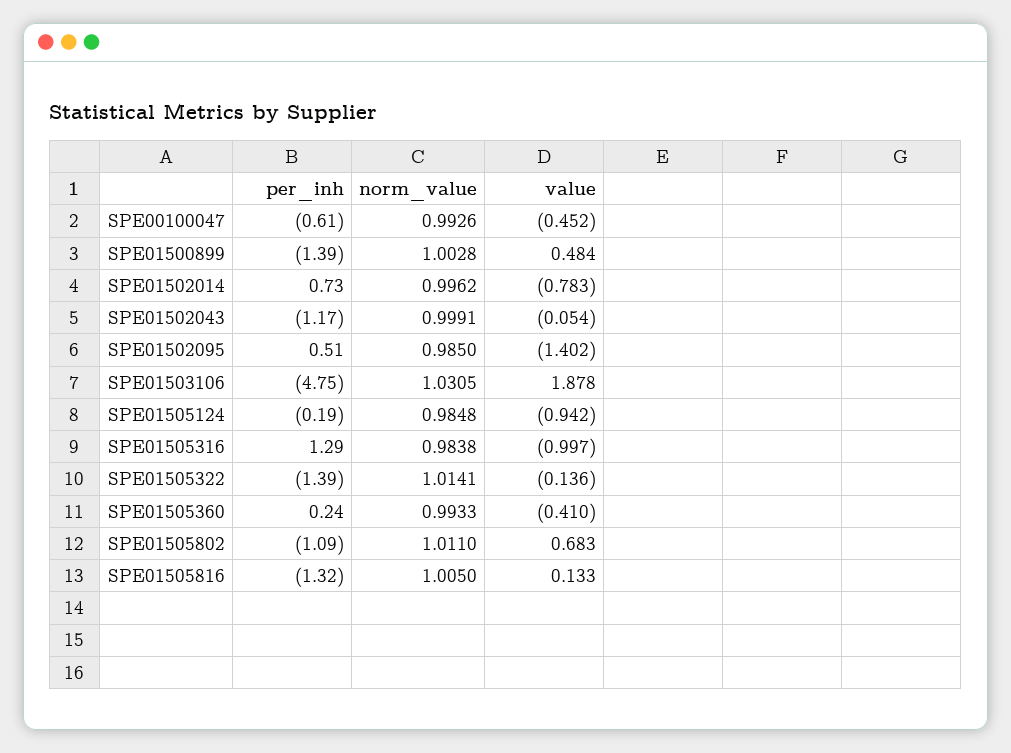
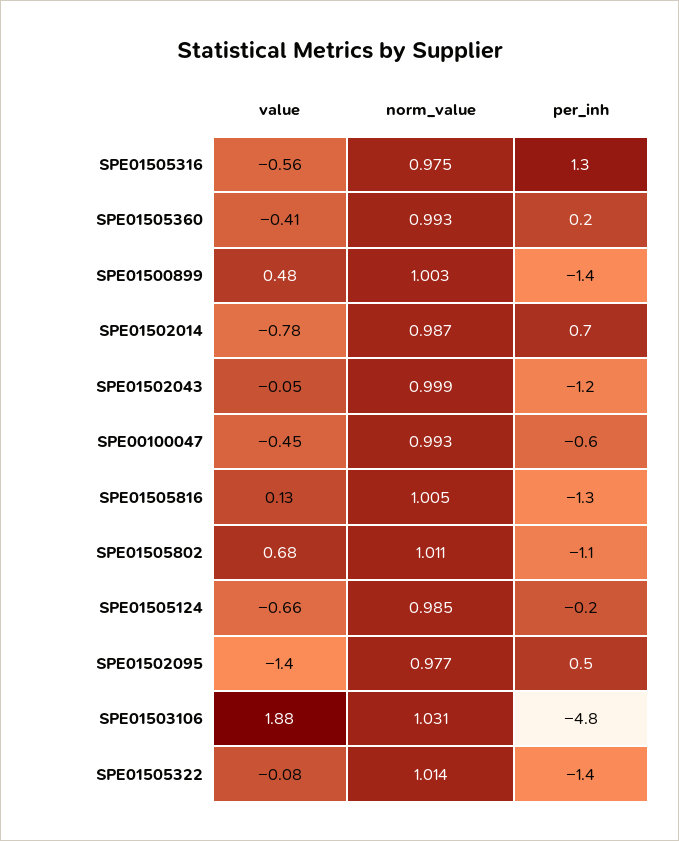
  {
    "per_inh": {
      "SPE00100047": -0.61,
      "SPE01500899": -1.39,
      "SPE01502014": 0.73,
      "SPE01502043": -1.17,
      "SPE01502095": 0.51,
      "SPE01503106": -4.75,
      "SPE01505124": -0.19,
      "SPE01505316": 1.29,
      "SPE01505322": -1.39,
      "SPE01505360": 0.24,
      "SPE01505802": -1.09,
      "SPE01505816": -1.32
    },
    "norm_value": {
      "SPE00100047": 0.9926,
      "SPE01500899": 1.0028,
-     "SPE01502014": 0.9962,
+     "SPE01502014": 0.987,
      "SPE01502043": 0.9991,
-     "SPE01502095": 0.985,
+     "SPE01502095": 0.977,
      "SPE01503106": 1.0305,
      "SPE01505124": 0.9848,
-     "SPE01505316": 0.9838,
+     "SPE01505316": 0.975,
      "SPE01505322": 1.0141,
      "SPE01505360": 0.9933,
      "SPE01505802": 1.011,
      "SPE01505816": 1.005
    },
    "value": {
      "SPE00100047": -0.452,
      "SPE01500899": 0.484,
      "SPE01502014": -0.783,
      "SPE01502043": -0.054,
      "SPE01502095": -1.402,
      "SPE01503106": 1.878,
-     "SPE01505124": -0.942,
+     "SPE01505124": -0.66,
-     "SPE01505316": -0.997,
+     "SPE01505316": -0.56,
-     "SPE01505322": -0.136,
+     "SPE01505322": -0.08,
      "SPE01505360": -0.41,
      "SPE01505802": 0.683,
      "SPE01505816": 0.133
    }
  }

